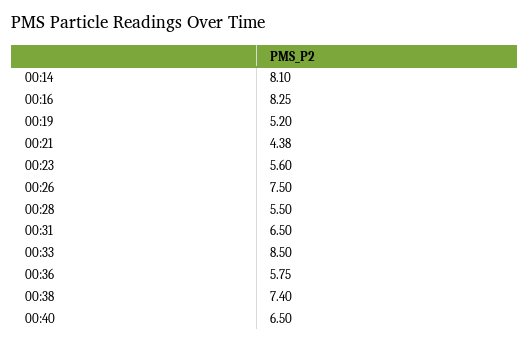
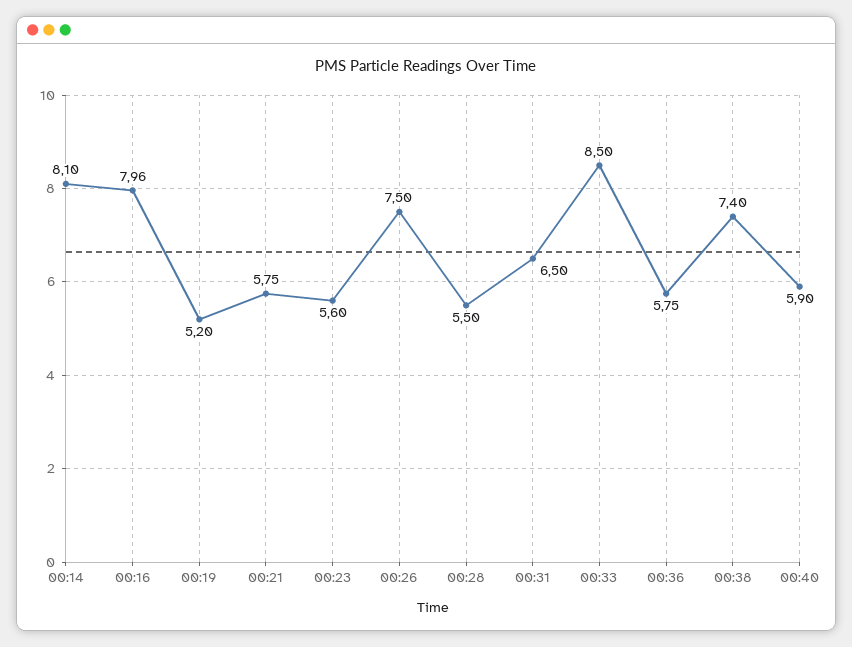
  {
    "00:14": 8.1,
-   "00:16": 8.25,
+   "00:16": 7.96,
    "00:19": 5.2,
-   "00:21": 4.38,
+   "00:21": 5.75,
    "00:23": 5.6,
    "00:26": 7.5,
    "00:28": 5.5,
    "00:31": 6.5,
    "00:33": 8.5,
    "00:36": 5.75,
    "00:38": 7.4,
-   "00:40": 6.5
+   "00:40": 5.9
  }

